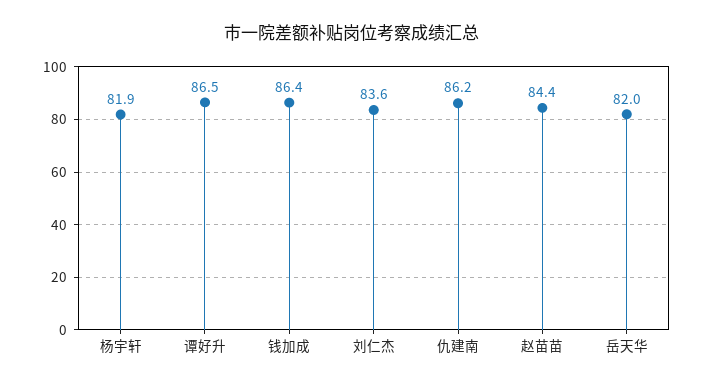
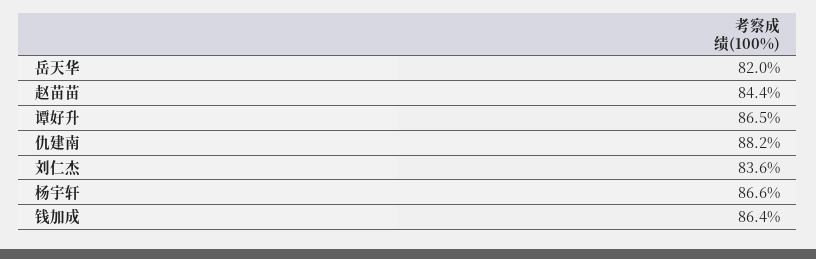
  {
-   "杨宇轩": 81.9,
+   "杨宇轩": 86.6,
    "谭好升": 86.5,
    "钱加成": 86.4,
    "刘仁杰": 83.6,
-   "仇建南": 86.2,
+   "仇建南": 88.2,
    "赵苗苗": 84.4,
    "岳天华": 82
  }

